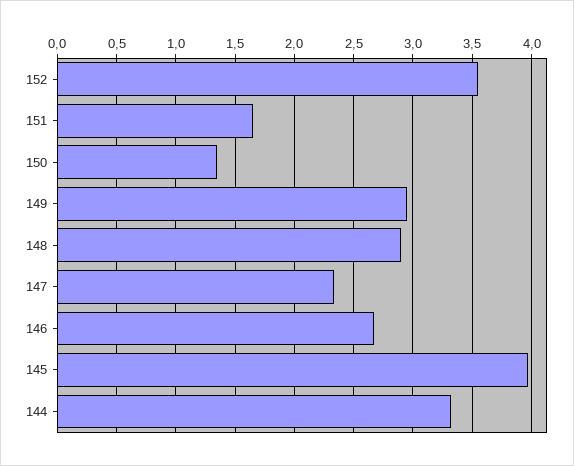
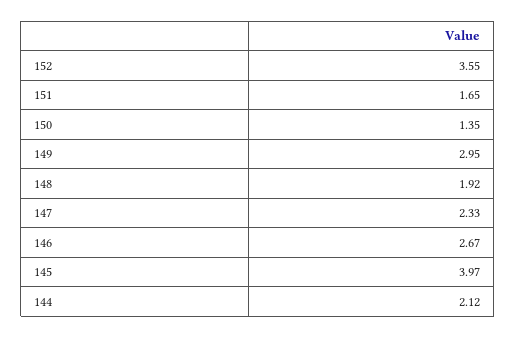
  {
    "152": 3.55,
    "151": 1.65,
    "150": 1.35,
    "149": 2.95,
-   "148": 2.9,
+   "148": 1.92,
    "147": 2.33,
    "146": 2.67,
    "145": 3.97,
-   "144": 3.3
+   "144": 2.12
  }

